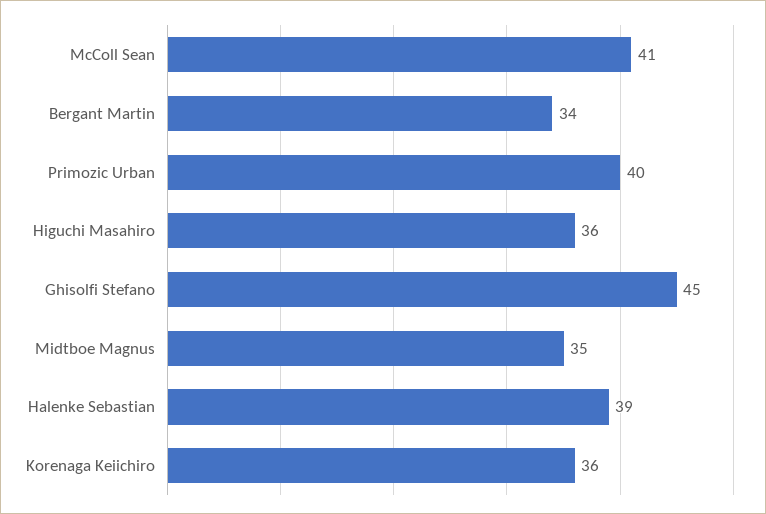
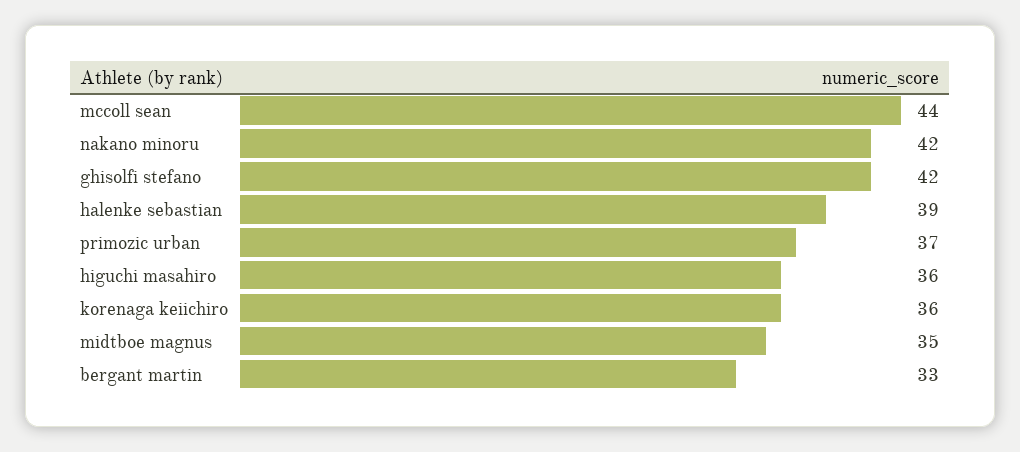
  {
-   "McColl Sean": 41,
+   "McColl Sean": 44,
-   "Bergant Martin": 34,
+   "Bergant Martin": 33,
-   "Primozic Urban": 40,
+   "Primozic Urban": 37,
    "Higuchi Masahiro": 36,
-   "Ghisolfi Stefano": 45,
+   "Ghisolfi Stefano": 42,
    "Midtboe Magnus": 35,
    "Halenke Sebastian": 39,
-   "Korenaga Keiichiro": 36
+   "Korenaga Keiichiro": 36,
+   "nakano minoru": 42
  }

